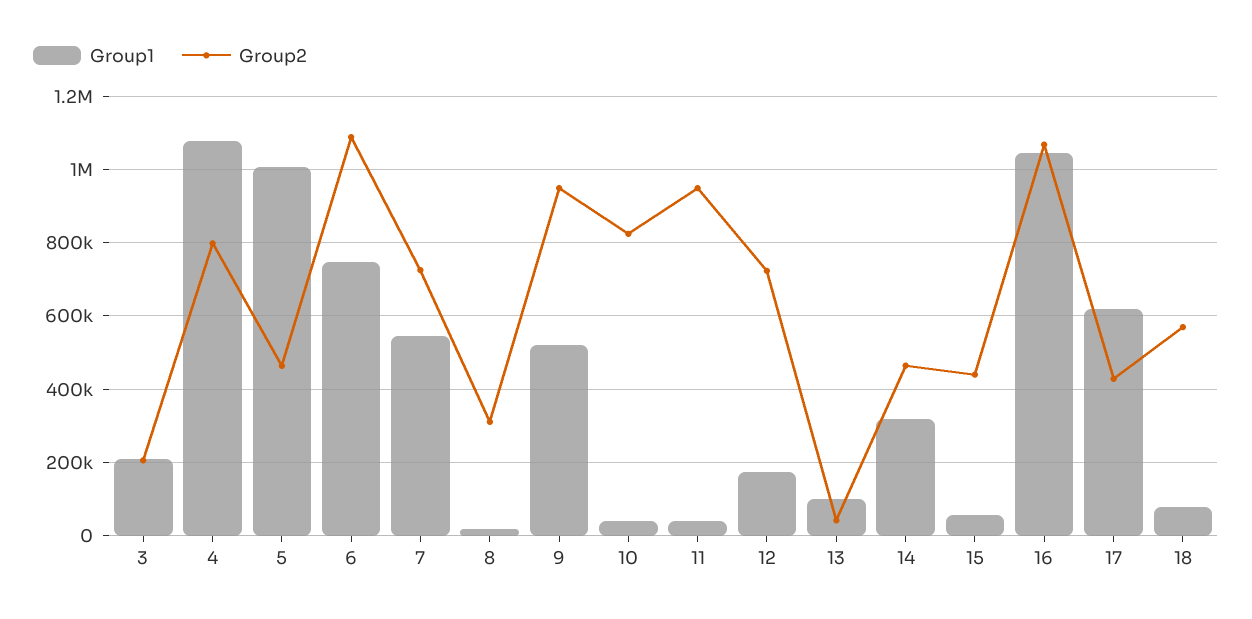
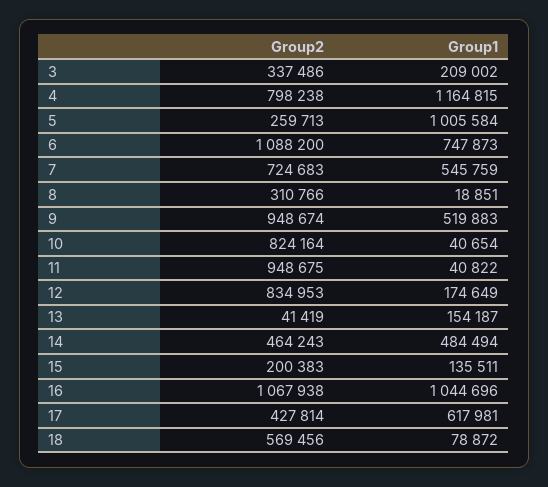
  {
    "Group1": {
      "3": 209002,
-     "4": 1080000,
+     "4": 1164815,
      "5": 1005584,
      "6": 747873,
      "7": 545759,
      "8": 18851,
      "9": 519883,
      "10": 40654,
      "11": 40822,
      "12": 174649,
-     "13": 100000,
+     "13": 154187,
-     "14": 320000,
+     "14": 484494,
-     "15": 60000,
+     "15": 135511,
      "16": 1044696,
      "17": 617981,
      "18": 78872
    },
    "Group2": {
-     "3": 200000,
+     "3": 337486,
      "4": 798238,
-     "5": 460000,
+     "5": 259713,
      "6": 1088200,
      "7": 724683,
      "8": 310766,
      "9": 948674,
      "10": 824164,
      "11": 948675,
-     "12": 720000,
+     "12": 834953,
      "13": 41419,
      "14": 464243,
-     "15": 440000,
+     "15": 200383,
      "16": 1067938,
      "17": 427814,
      "18": 569456
    }
  }

